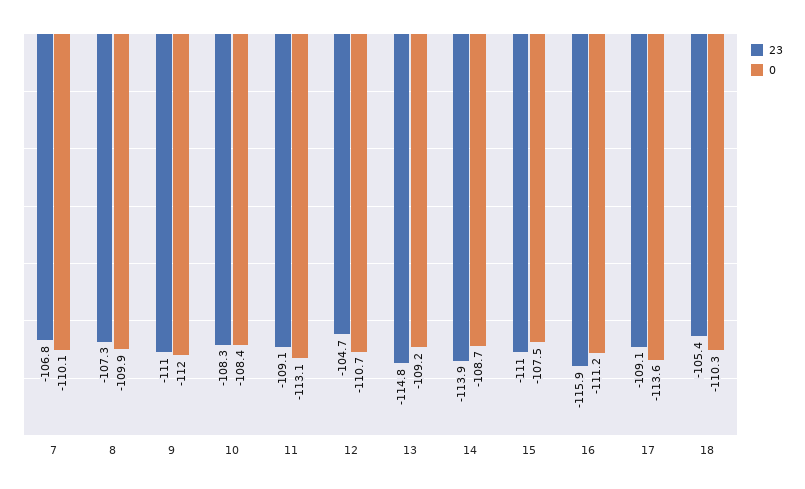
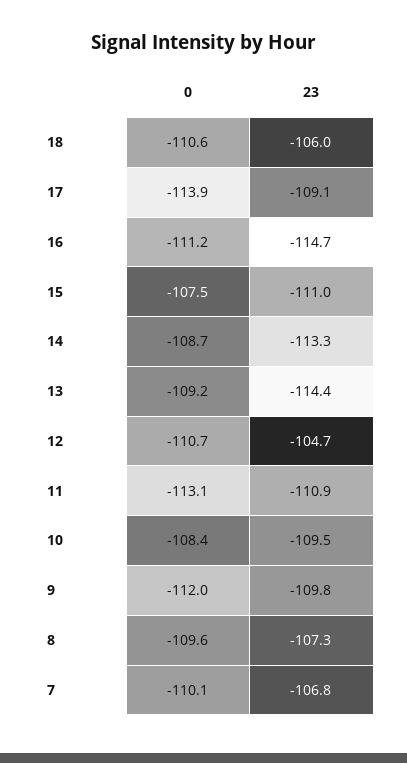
  {
    "23": {
      "7": -106.8,
      "8": -107.3,
-     "9": -111,
+     "9": -109.8,
-     "10": -108.3,
+     "10": -109.5,
-     "11": -109.1,
+     "11": -110.9,
      "12": -104.7,
-     "13": -114.8,
+     "13": -114.4,
-     "14": -113.9,
+     "14": -113.3,
      "15": -111,
-     "16": -115.9,
+     "16": -114.7,
      "17": -109.1,
-     "18": -105.4
+     "18": -106
    },
    "0": {
      "7": -110.1,
-     "8": -109.9,
+     "8": -109.6,
      "9": -112,
      "10": -108.4,
      "11": -113.1,
      "12": -110.7,
      "13": -109.2,
      "14": -108.7,
      "15": -107.5,
      "16": -111.2,
-     "17": -113.6,
+     "17": -113.9,
-     "18": -110.3
+     "18": -110.6
    }
  }

